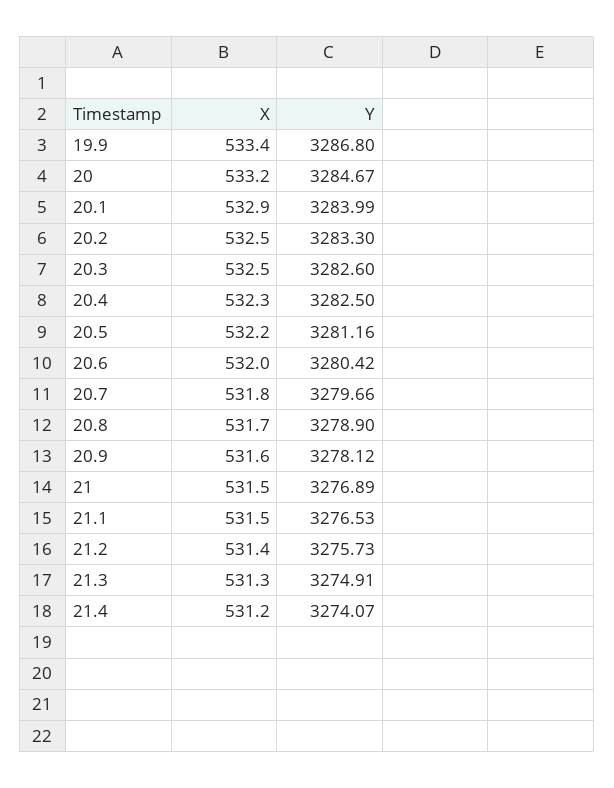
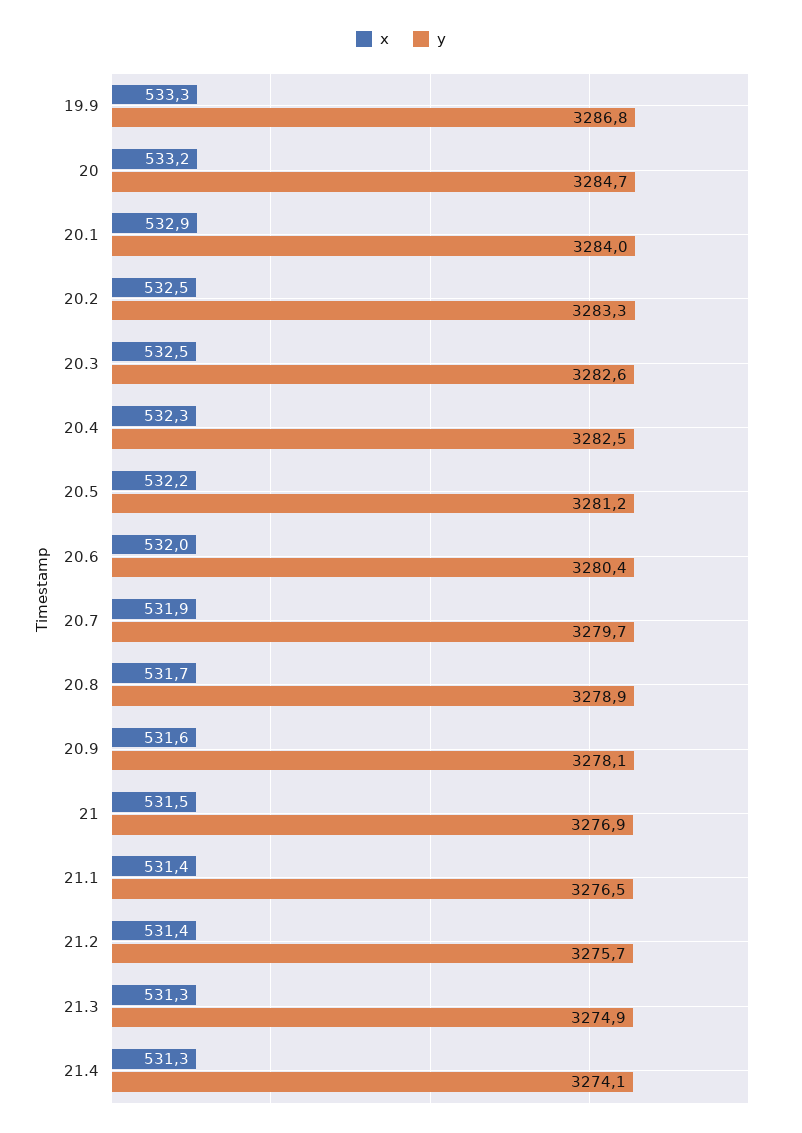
  {
    "X": {
-     "19.9": 533.4,
+     "19.9": 533.3,
      "20": 533.2,
      "20.1": 532.9,
      "20.2": 532.5,
      "20.3": 532.5,
      "20.4": 532.3,
      "20.5": 532.2,
      "20.6": 532,
-     "20.7": 531.8,
+     "20.7": 531.9,
      "20.8": 531.7,
      "20.9": 531.6,
      "21": 531.5,
-     "21.1": 531.5,
+     "21.1": 531.4,
      "21.2": 531.4,
      "21.3": 531.3,
-     "21.4": 531.2
+     "21.4": 531.3
    },
    "Y": {
      "19.9": 3286.8,
      "20": 3284.67,
      "20.1": 3283.99,
      "20.2": 3283.3,
      "20.3": 3282.6,
      "20.4": 3282.5,
      "20.5": 3281.16,
      "20.6": 3280.42,
      "20.7": 3279.66,
      "20.8": 3278.9,
      "20.9": 3278.12,
      "21": 3276.89,
      "21.1": 3276.53,
      "21.2": 3275.73,
      "21.3": 3274.91,
      "21.4": 3274.07
    }
  }

